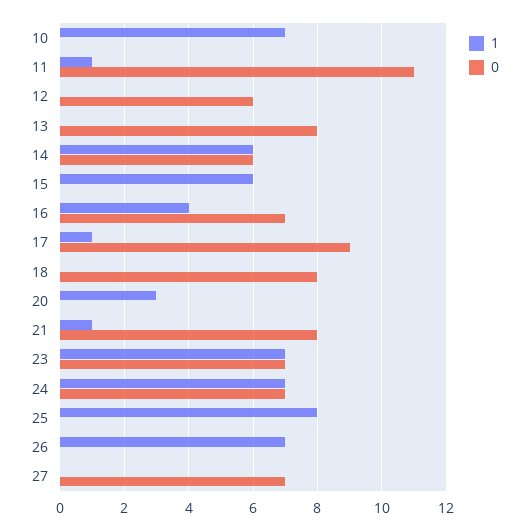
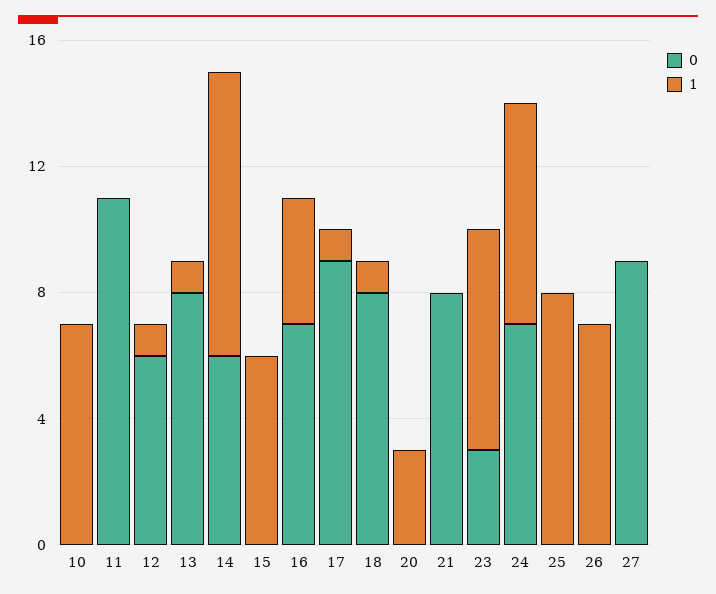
  {
    "1": {
      "10": 7,
-     "11": 1,
+     "11": 0,
-     "12": 0,
+     "12": 1,
-     "13": 0,
+     "13": 1,
-     "14": 6,
+     "14": 9,
      "15": 6,
      "16": 4,
      "17": 1,
-     "18": 0,
+     "18": 1,
      "20": 3,
-     "21": 1,
+     "21": 0,
      "23": 7,
      "24": 7,
      "25": 8,
      "26": 7,
      "27": 0
    },
    "0": {
      "10": 0,
      "11": 11,
      "12": 6,
      "13": 8,
      "14": 6,
      "15": 0,
      "16": 7,
      "17": 9,
      "18": 8,
      "20": 0,
      "21": 8,
-     "23": 7,
+     "23": 3,
      "24": 7,
      "25": 0,
      "26": 0,
-     "27": 7
+     "27": 9
    }
  }

